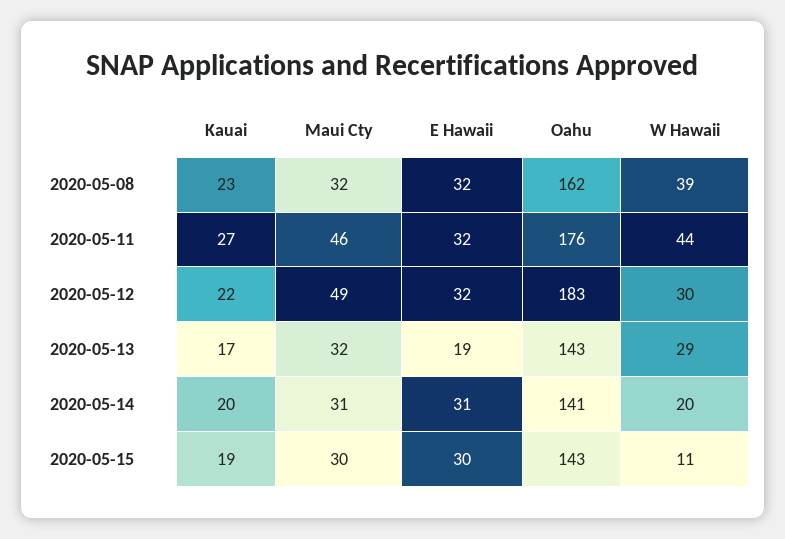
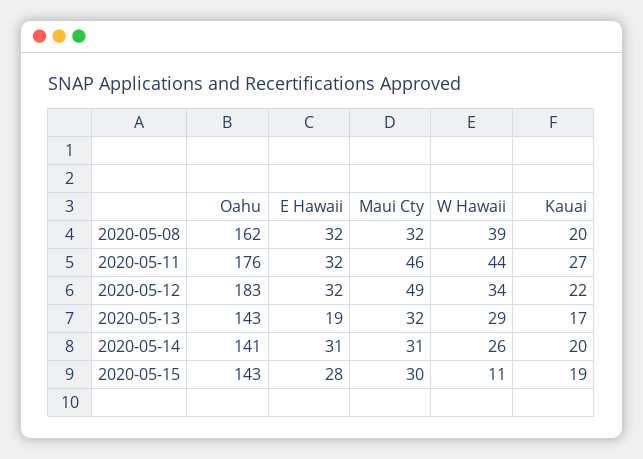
  {
    "Kauai": {
-     "2020-05-08": 23,
+     "2020-05-08": 20,
      "2020-05-11": 27,
      "2020-05-12": 22,
      "2020-05-13": 17,
      "2020-05-14": 20,
      "2020-05-15": 19
    },
    "Maui Cty": {
      "2020-05-08": 32,
      "2020-05-11": 46,
      "2020-05-12": 49,
      "2020-05-13": 32,
      "2020-05-14": 31,
      "2020-05-15": 30
    },
    "E Hawaii": {
      "2020-05-08": 32,
      "2020-05-11": 32,
      "2020-05-12": 32,
      "2020-05-13": 19,
      "2020-05-14": 31,
-     "2020-05-15": 30
+     "2020-05-15": 28
    },
    "Oahu": {
      "2020-05-08": 162,
      "2020-05-11": 176,
      "2020-05-12": 183,
      "2020-05-13": 143,
      "2020-05-14": 141,
      "2020-05-15": 143
    },
    "W Hawaii": {
      "2020-05-08": 39,
      "2020-05-11": 44,
-     "2020-05-12": 30,
+     "2020-05-12": 34,
      "2020-05-13": 29,
-     "2020-05-14": 20,
+     "2020-05-14": 26,
      "2020-05-15": 11
    }
  }

